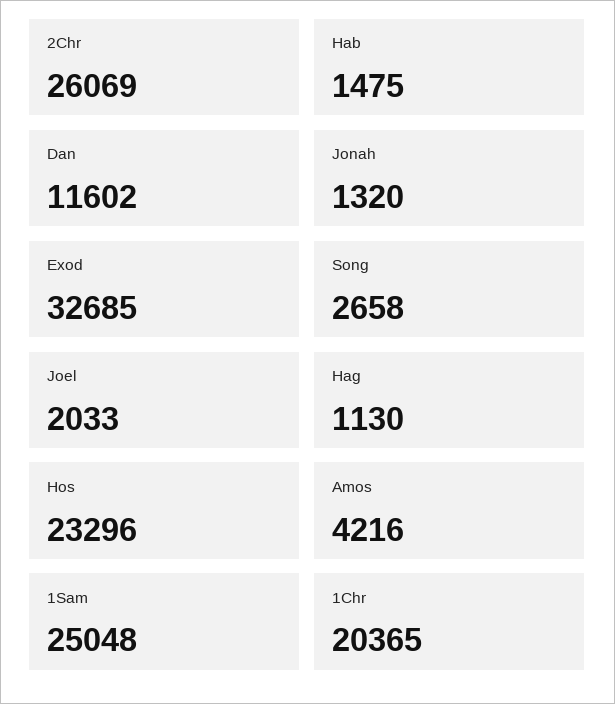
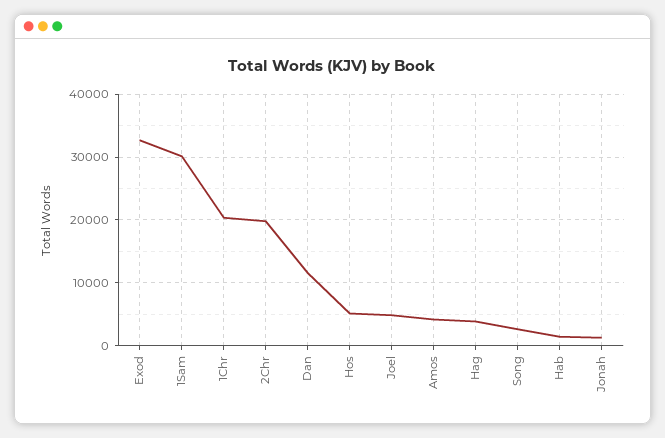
  {
-   "2Chr": 26069,
+   "2Chr": 20000,
    "Hab": 1475,
    "Dan": 11602,
    "Jonah": 1320,
    "Exod": 32685,
    "Song": 2658,
-   "Joel": 2033,
+   "Joel": 5000,
-   "Hag": 1130,
+   "Hag": 4000,
-   "Hos": 23296,
+   "Hos": 5000,
    "Amos": 4216,
-   "1Sam": 25048,
+   "1Sam": 30000,
    "1Chr": 20365
  }

